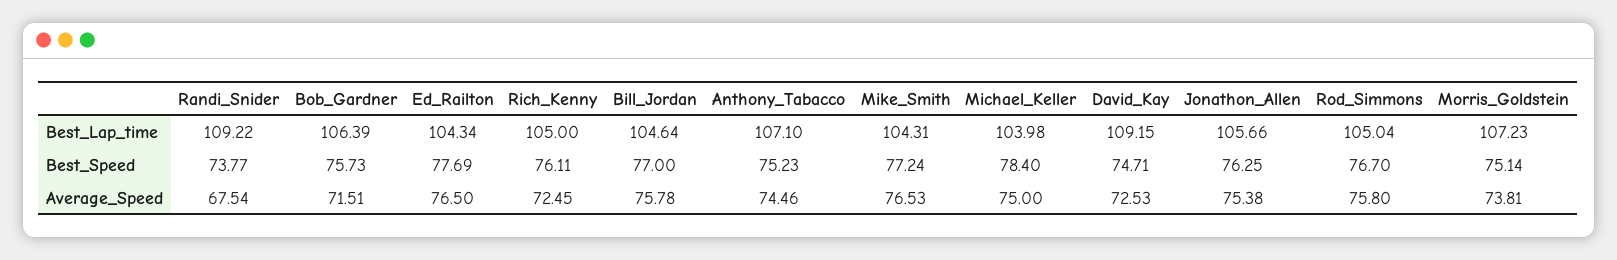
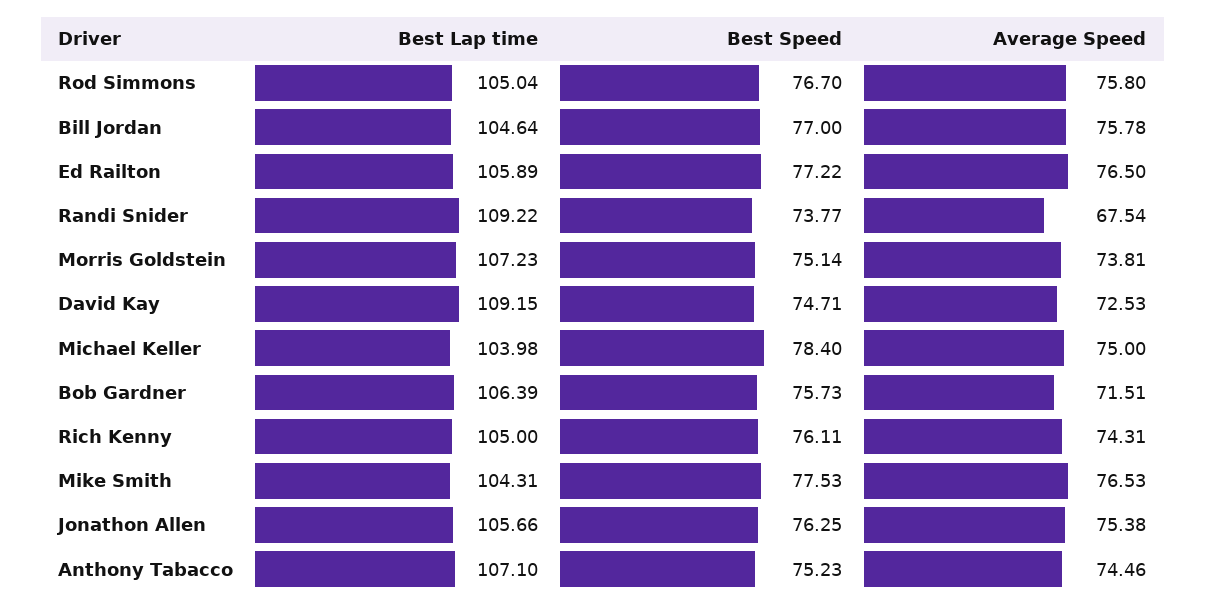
  {
    "Randi_Snider": {
      "Best_Lap_time": 109.22,
      "Best_Speed": 73.77,
      "Average_Speed": 67.54
    },
    "Bob_Gardner": {
      "Best_Lap_time": 106.39,
      "Best_Speed": 75.73,
      "Average_Speed": 71.51
    },
    "Ed_Railton": {
-     "Best_Lap_time": 104.34,
+     "Best_Lap_time": 105.89,
-     "Best_Speed": 77.69,
+     "Best_Speed": 77.22,
      "Average_Speed": 76.5
    },
    "Rich_Kenny": {
      "Best_Lap_time": 105,
      "Best_Speed": 76.11,
-     "Average_Speed": 72.45
+     "Average_Speed": 74.31
    },
    "Bill_Jordan": {
      "Best_Lap_time": 104.64,
      "Best_Speed": 77,
      "Average_Speed": 75.78
    },
    "Anthony_Tabacco": {
      "Best_Lap_time": 107.1,
      "Best_Speed": 75.23,
      "Average_Speed": 74.46
    },
    "Mike_Smith": {
      "Best_Lap_time": 104.31,
-     "Best_Speed": 77.24,
+     "Best_Speed": 77.53,
      "Average_Speed": 76.53
    },
    "Michael_Keller": {
      "Best_Lap_time": 103.98,
      "Best_Speed": 78.4,
      "Average_Speed": 75
    },
    "David_Kay": {
      "Best_Lap_time": 109.15,
      "Best_Speed": 74.71,
      "Average_Speed": 72.53
    },
    "Jonathon_Allen": {
      "Best_Lap_time": 105.66,
      "Best_Speed": 76.25,
      "Average_Speed": 75.38
    },
    "Rod_Simmons": {
      "Best_Lap_time": 105.04,
      "Best_Speed": 76.7,
      "Average_Speed": 75.8
    },
    "Morris_Goldstein": {
      "Best_Lap_time": 107.23,
      "Best_Speed": 75.14,
      "Average_Speed": 73.81
    }
  }

